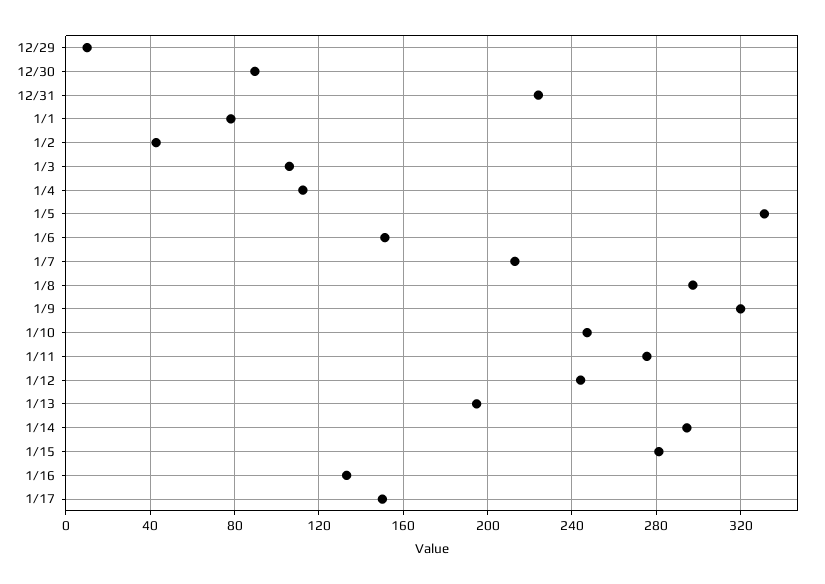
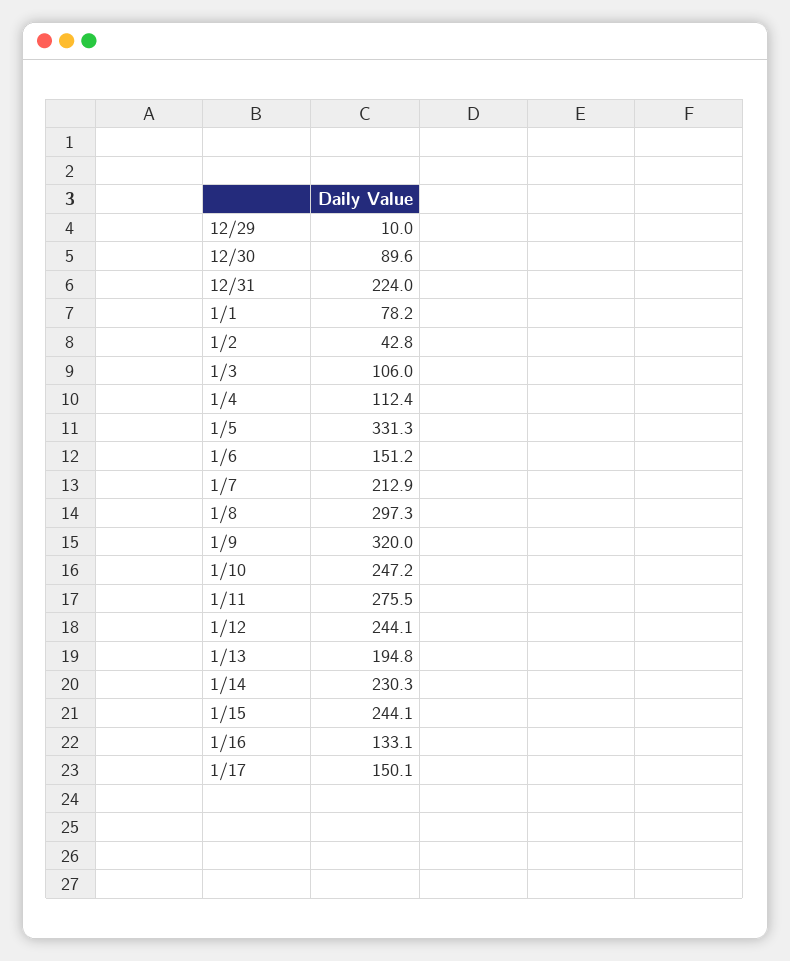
  {
    "12/29": 10,
    "12/30": 89.6,
    "12/31": 224,
    "1/1": 78.2,
    "1/2": 42.8,
    "1/3": 106,
    "1/4": 112.4,
    "1/5": 331.3,
    "1/6": 151.2,
    "1/7": 212.9,
    "1/8": 297.3,
    "1/9": 320,
    "1/10": 247.2,
    "1/11": 275.5,
    "1/12": 244.1,
    "1/13": 194.8,
-   "1/14": 295,
+   "1/14": 230.3,
-   "1/15": 280,
+   "1/15": 244.1,
    "1/16": 133.1,
    "1/17": 150.1
  }

